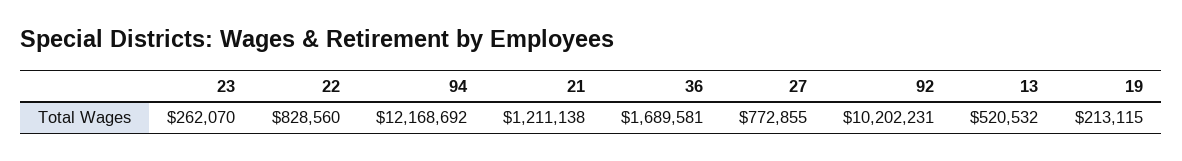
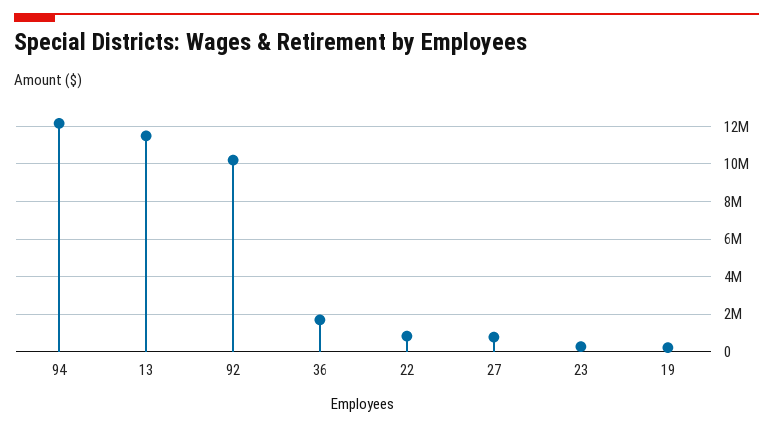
  {
    "23": 262070,
    "22": 828560,
    "94": 12168692,
-   "21": 1211138,
    "36": 1689581,
    "27": 772855,
    "92": 10202231,
-   "13": 520532,
+   "13": 11500000,
    "19": 213115
  }

